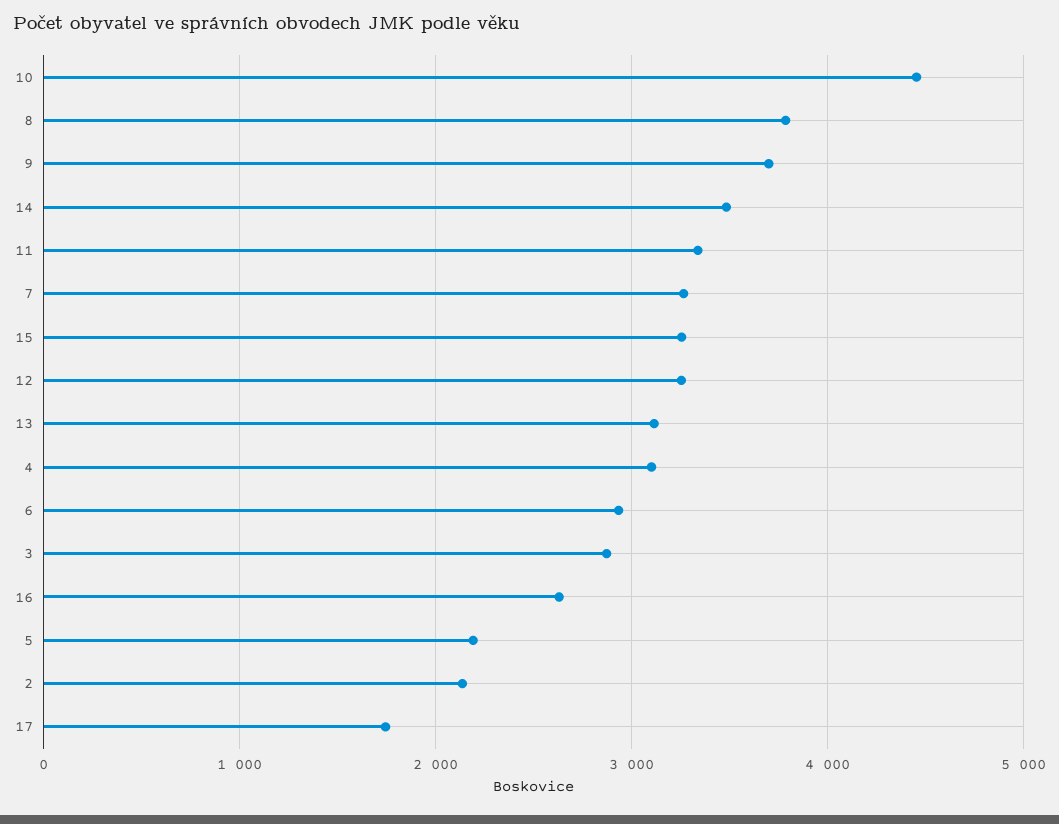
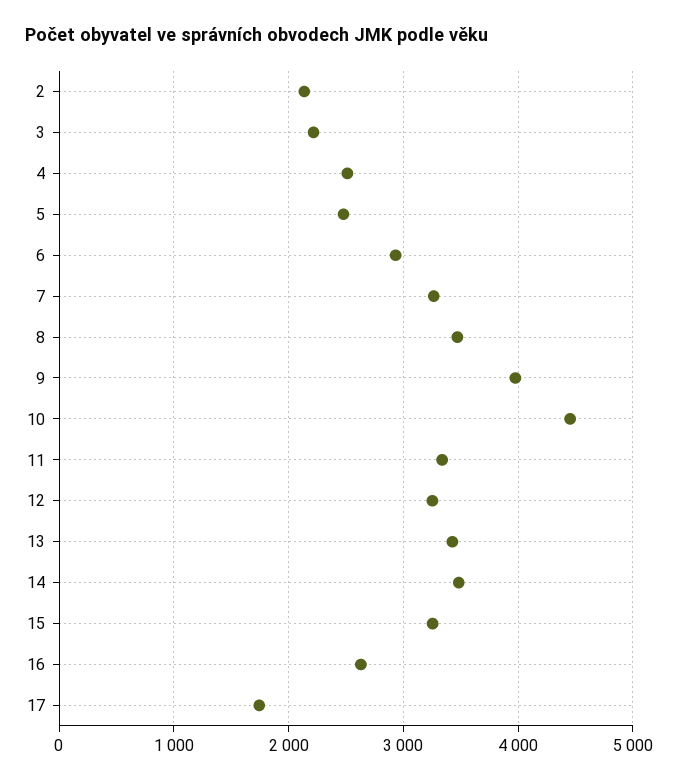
  {
    "10": 4500,
-   "8": 3800,
+   "8": 3500,
-   "9": 3700,
+   "9": 4000,
    "14": 3500,
    "11": 3300,
    "7": 3300,
    "15": 3300,
    "12": 3300,
-   "13": 3100,
+   "13": 3400,
-   "4": 3100,
+   "4": 2500,
    "6": 2900,
-   "3": 2900,
+   "3": 2200,
    "16": 2600,
-   "5": 2200,
+   "5": 2500,
    "2": 2100,
    "17": 1700
  }

